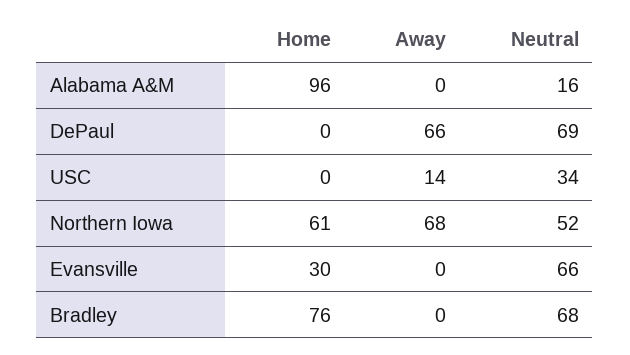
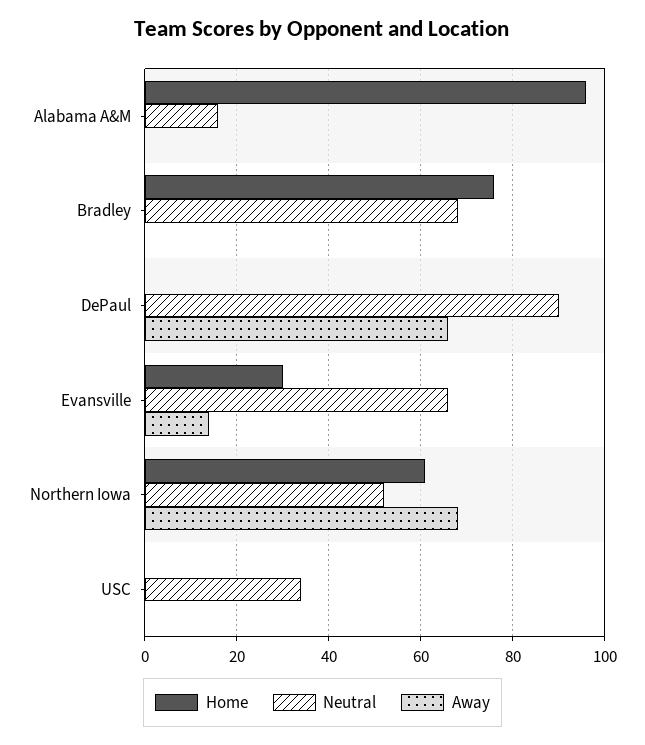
  {
    "Home": {
      "Alabama A&M": 96,
      "DePaul": 0,
      "USC": 0,
      "Northern Iowa": 61,
      "Evansville": 30,
      "Bradley": 76
    },
    "Away": {
      "Alabama A&M": 0,
      "DePaul": 66,
-     "USC": 14,
+     "USC": 0,
      "Northern Iowa": 68,
-     "Evansville": 0,
+     "Evansville": 15,
      "Bradley": 0
    },
    "Neutral": {
      "Alabama A&M": 16,
-     "DePaul": 69,
+     "DePaul": 90,
      "USC": 34,
      "Northern Iowa": 52,
      "Evansville": 66,
      "Bradley": 68
    }
  }

